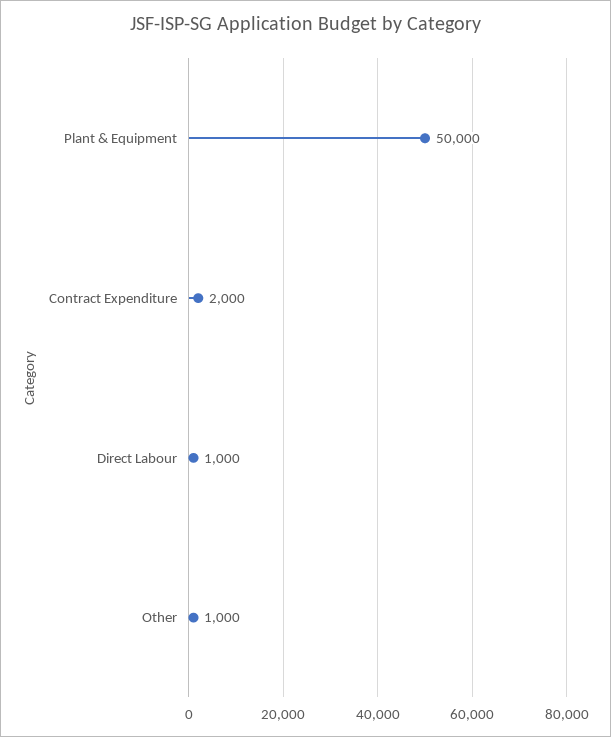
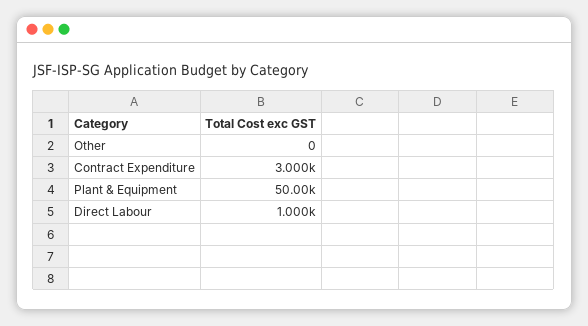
  {
    "Plant & Equipment": 50000,
-   "Contract Expenditure": 2000,
+   "Contract Expenditure": 3000,
    "Direct Labour": 1000,
-   "Other": 1000
+   "Other": 0
  }

